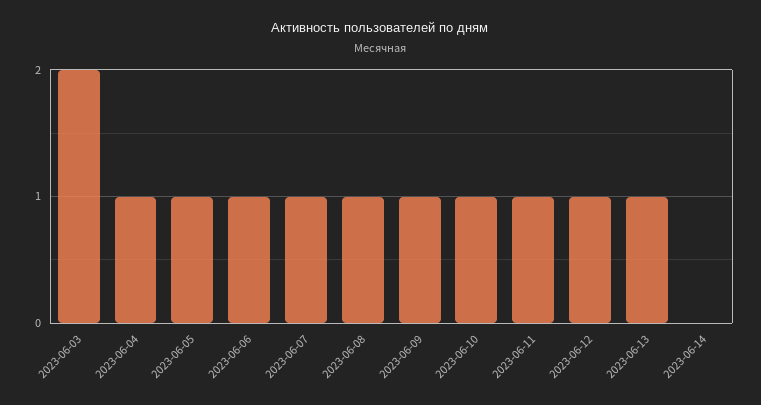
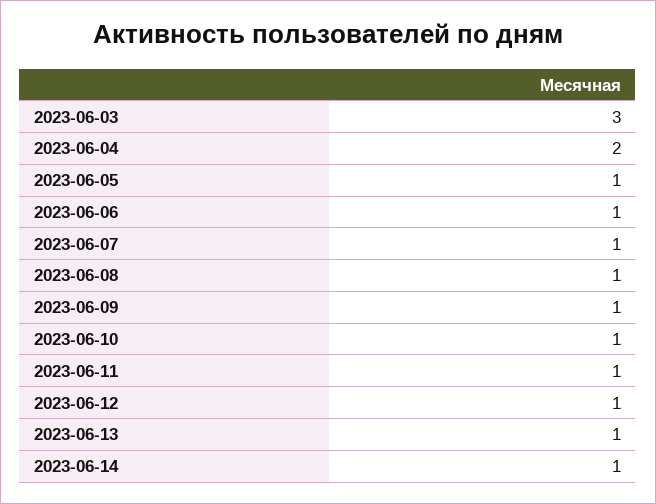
  {
-   "2023-06-03": 2,
+   "2023-06-03": 3,
-   "2023-06-04": 1,
+   "2023-06-04": 2,
    "2023-06-05": 1,
    "2023-06-06": 1,
    "2023-06-07": 1,
    "2023-06-08": 1,
    "2023-06-09": 1,
    "2023-06-10": 1,
    "2023-06-11": 1,
    "2023-06-12": 1,
    "2023-06-13": 1,
-   "2023-06-14": 0
+   "2023-06-14": 1
  }

